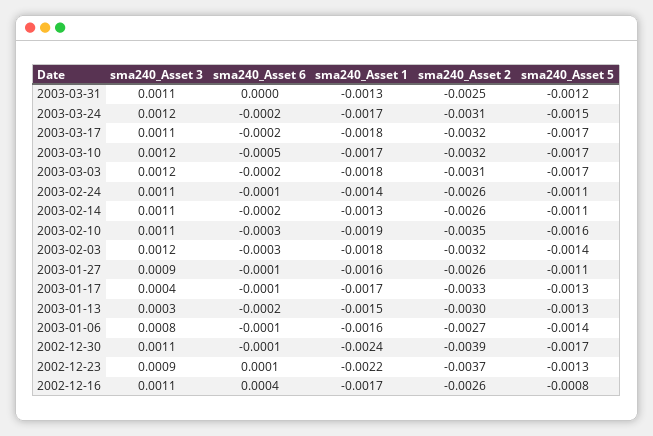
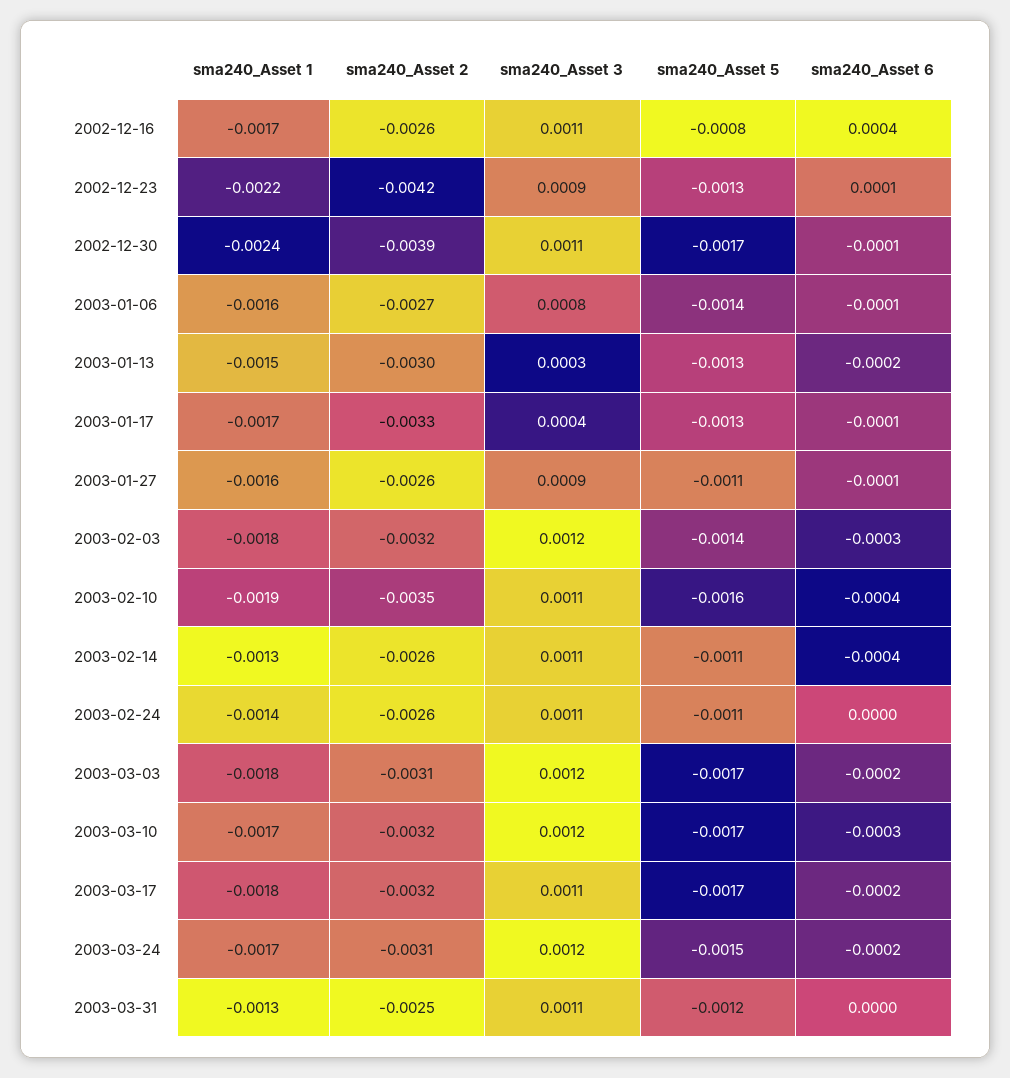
  {
    "sma240_Asset 3": {
      "2003-03-31": 0.0011,
      "2003-03-24": 0.0012,
      "2003-03-17": 0.0011,
      "2003-03-10": 0.0012,
      "2003-03-03": 0.0012,
      "2003-02-24": 0.0011,
      "2003-02-14": 0.0011,
      "2003-02-10": 0.0011,
      "2003-02-03": 0.0012,
      "2003-01-27": 0.0009,
      "2003-01-17": 0.0004,
      "2003-01-13": 0.0003,
      "2003-01-06": 0.0008,
      "2002-12-30": 0.0011,
      "2002-12-23": 0.0009,
      "2002-12-16": 0.0011
    },
    "sma240_Asset 6": {
      "2003-03-31": 0,
      "2003-03-24": -0.0002,
      "2003-03-17": -0.0002,
-     "2003-03-10": -0.0005,
+     "2003-03-10": -0.0003,
      "2003-03-03": -0.0002,
-     "2003-02-24": -0.0001,
+     "2003-02-24": 0,
-     "2003-02-14": -0.0002,
+     "2003-02-14": -0.0004,
-     "2003-02-10": -0.0003,
+     "2003-02-10": -0.0004,
      "2003-02-03": -0.0003,
      "2003-01-27": -0.0001,
      "2003-01-17": -0.0001,
      "2003-01-13": -0.0002,
      "2003-01-06": -0.0001,
      "2002-12-30": -0.0001,
      "2002-12-23": 0.0001,
      "2002-12-16": 0.0004
    },
    "sma240_Asset 1": {
      "2003-03-31": -0.0013,
      "2003-03-24": -0.0017,
      "2003-03-17": -0.0018,
      "2003-03-10": -0.0017,
      "2003-03-03": -0.0018,
      "2003-02-24": -0.0014,
      "2003-02-14": -0.0013,
      "2003-02-10": -0.0019,
      "2003-02-03": -0.0018,
      "2003-01-27": -0.0016,
      "2003-01-17": -0.0017,
      "2003-01-13": -0.0015,
      "2003-01-06": -0.0016,
      "2002-12-30": -0.0024,
      "2002-12-23": -0.0022,
      "2002-12-16": -0.0017
    },
    "sma240_Asset 2": {
      "2003-03-31": -0.0025,
      "2003-03-24": -0.0031,
      "2003-03-17": -0.0032,
      "2003-03-10": -0.0032,
      "2003-03-03": -0.0031,
      "2003-02-24": -0.0026,
      "2003-02-14": -0.0026,
      "2003-02-10": -0.0035,
      "2003-02-03": -0.0032,
      "2003-01-27": -0.0026,
      "2003-01-17": -0.0033,
      "2003-01-13": -0.003,
      "2003-01-06": -0.0027,
      "2002-12-30": -0.0039,
-     "2002-12-23": -0.0037,
+     "2002-12-23": -0.0042,
      "2002-12-16": -0.0026
    },
    "sma240_Asset 5": {
      "2003-03-31": -0.0012,
      "2003-03-24": -0.0015,
      "2003-03-17": -0.0017,
      "2003-03-10": -0.0017,
      "2003-03-03": -0.0017,
      "2003-02-24": -0.0011,
      "2003-02-14": -0.0011,
      "2003-02-10": -0.0016,
      "2003-02-03": -0.0014,
      "2003-01-27": -0.0011,
      "2003-01-17": -0.0013,
      "2003-01-13": -0.0013,
      "2003-01-06": -0.0014,
      "2002-12-30": -0.0017,
      "2002-12-23": -0.0013,
      "2002-12-16": -0.0008
    }
  }

